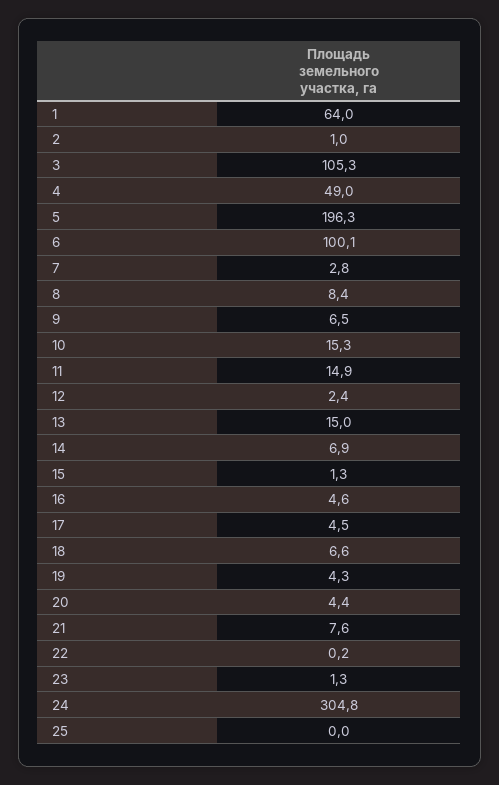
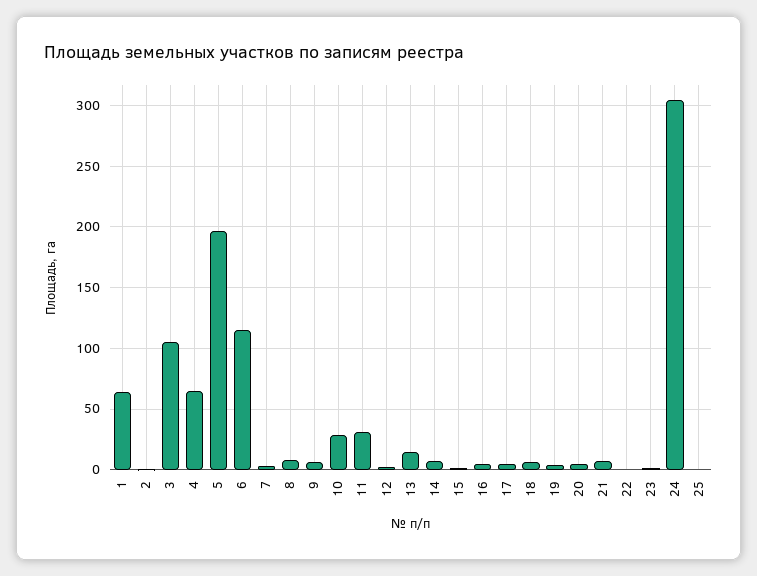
  {
    "1": 64,
    "2": 1,
    "3": 105.3,
-   "4": 49,
+   "4": 65,
    "5": 196.3,
-   "6": 100.1,
+   "6": 115,
    "7": 2.8,
    "8": 8.4,
    "9": 6.5,
-   "10": 15.3,
+   "10": 30,
-   "11": 14.9,
+   "11": 30,
    "12": 2.4,
    "13": 15,
    "14": 6.9,
    "15": 1.3,
    "16": 4.6,
    "17": 4.5,
    "18": 6.6,
    "19": 4.3,
    "20": 4.4,
    "21": 7.6,
    "22": 0.2,
    "23": 1.3,
    "24": 304.8,
    "25": 0
  }

